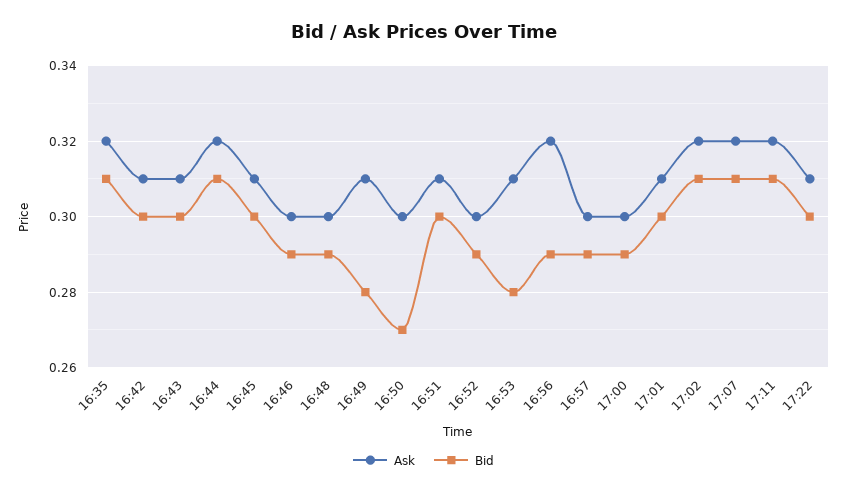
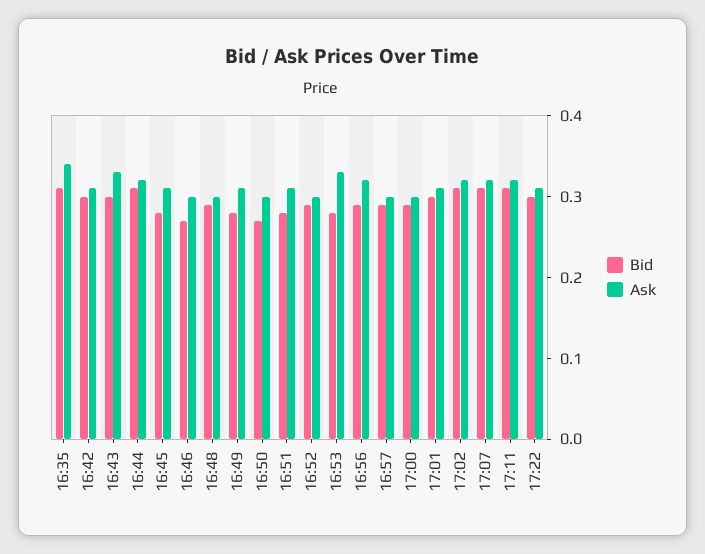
  {
    "Ask": {
-     "16:35": 0.32,
+     "16:35": 0.34,
      "16:42": 0.31,
-     "16:43": 0.31,
+     "16:43": 0.33,
      "16:44": 0.32,
      "16:45": 0.31,
      "16:46": 0.3,
      "16:48": 0.3,
      "16:49": 0.31,
      "16:50": 0.3,
      "16:51": 0.31,
      "16:52": 0.3,
-     "16:53": 0.31,
+     "16:53": 0.33,
      "16:56": 0.32,
      "16:57": 0.3,
      "17:00": 0.3,
      "17:01": 0.31,
      "17:02": 0.32,
      "17:07": 0.32,
      "17:11": 0.32,
      "17:22": 0.31
    },
    "Bid": {
      "16:35": 0.31,
      "16:42": 0.3,
      "16:43": 0.3,
      "16:44": 0.31,
-     "16:45": 0.3,
+     "16:45": 0.28,
-     "16:46": 0.29,
+     "16:46": 0.27,
      "16:48": 0.29,
      "16:49": 0.28,
      "16:50": 0.27,
-     "16:51": 0.3,
+     "16:51": 0.28,
      "16:52": 0.29,
      "16:53": 0.28,
      "16:56": 0.29,
      "16:57": 0.29,
      "17:00": 0.29,
      "17:01": 0.3,
      "17:02": 0.31,
      "17:07": 0.31,
      "17:11": 0.31,
      "17:22": 0.3
    }
  }

